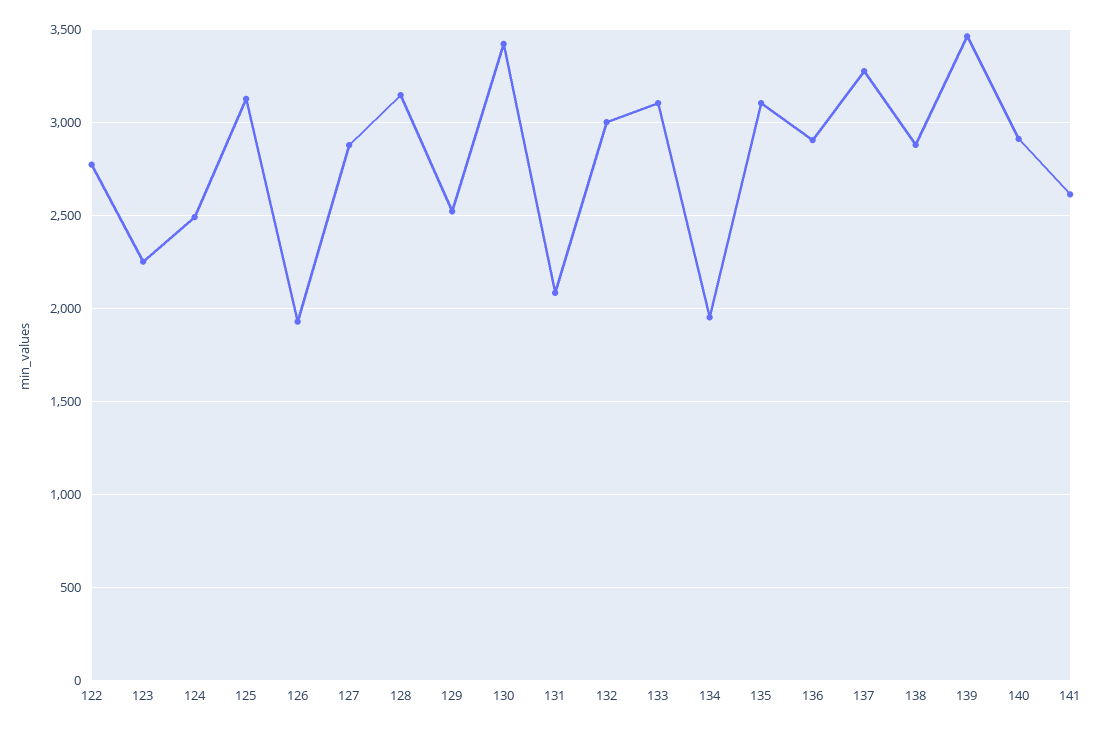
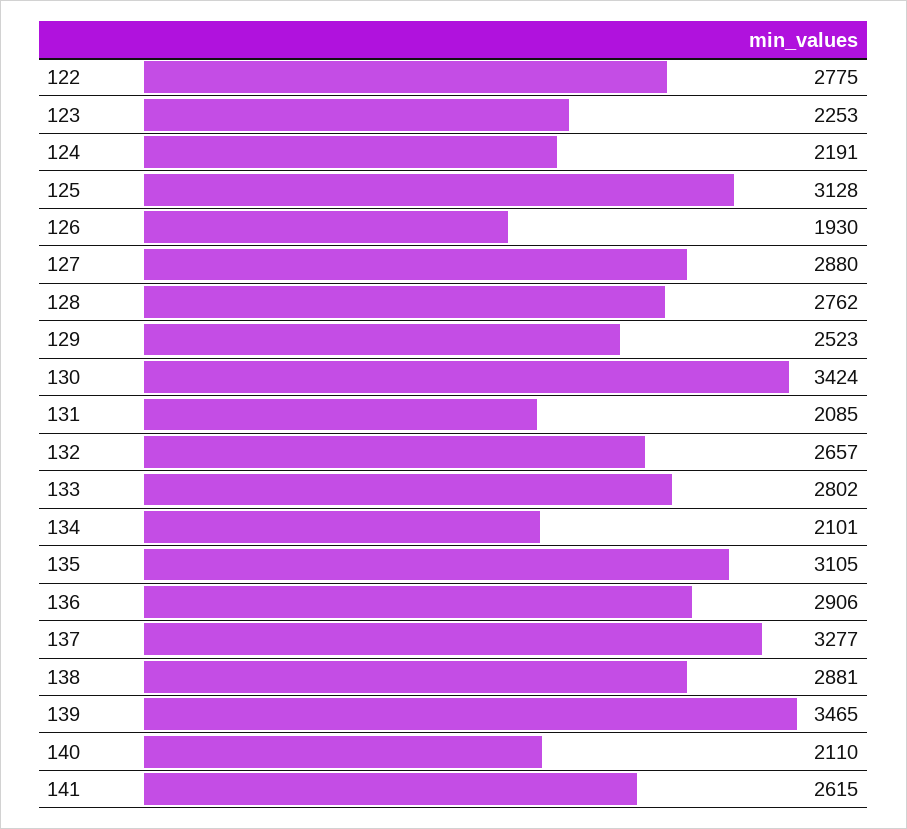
  {
    "122": 2775,
    "123": 2253,
-   "124": 2500,
+   "124": 2191,
    "125": 3128,
    "126": 1930,
    "127": 2880,
-   "128": 3150,
+   "128": 2762,
    "129": 2523,
    "130": 3424,
    "131": 2085,
-   "132": 3000,
+   "132": 2657,
-   "133": 3100,
+   "133": 2802,
-   "134": 1950,
+   "134": 2101,
    "135": 3105,
    "136": 2906,
    "137": 3277,
    "138": 2881,
    "139": 3465,
-   "140": 2900,
+   "140": 2110,
    "141": 2615
  }

